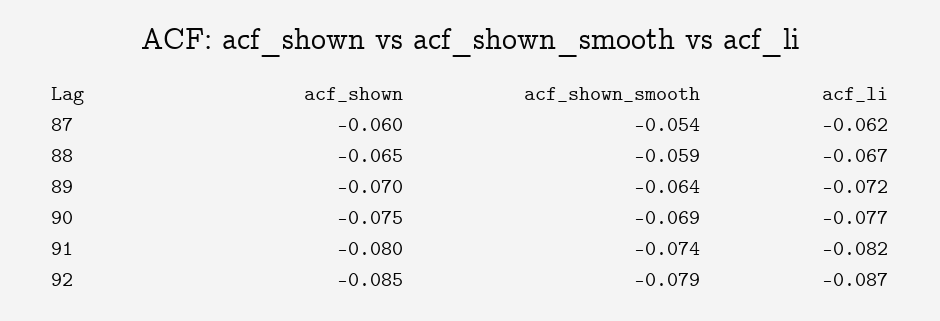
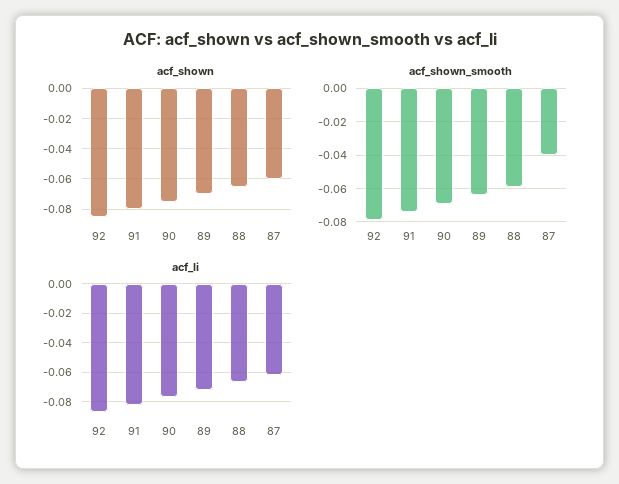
  {
    "acf_shown": {
      "87": -0.06,
      "88": -0.065,
      "89": -0.07,
      "90": -0.075,
      "91": -0.08,
      "92": -0.085
    },
    "acf_shown_smooth": {
-     "87": -0.054,
+     "87": -0.04,
      "88": -0.059,
      "89": -0.064,
      "90": -0.069,
      "91": -0.074,
      "92": -0.079
    },
    "acf_li": {
      "87": -0.062,
      "88": -0.067,
      "89": -0.072,
      "90": -0.077,
      "91": -0.082,
      "92": -0.087
    }
  }

